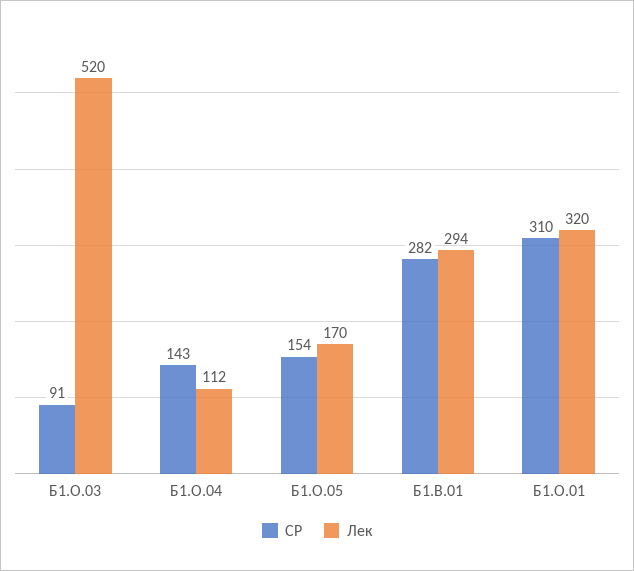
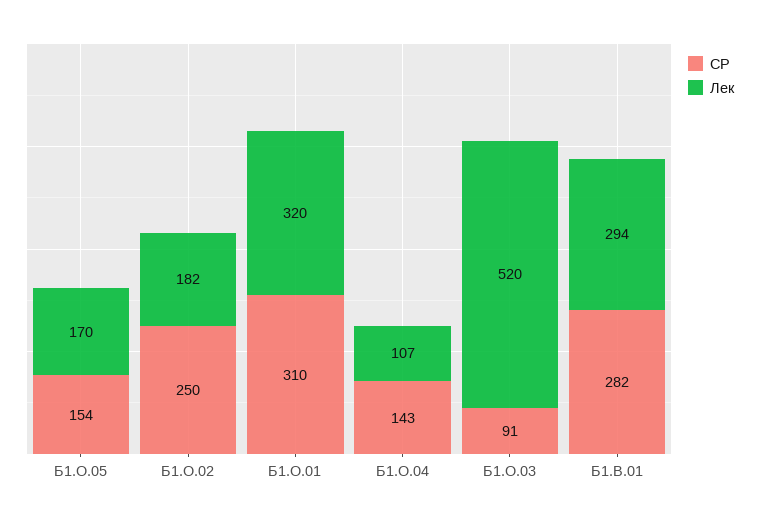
  {
    "СР": {
      "Б1.О.03": 91,
      "Б1.О.04": 143,
      "Б1.О.05": 154,
      "Б1.В.01": 282,
-     "Б1.О.01": 310
+     "Б1.О.01": 310,
+     "Б1.О.02": 250
    },
    "Лек": {
      "Б1.О.03": 520,
-     "Б1.О.04": 112,
+     "Б1.О.04": 107,
      "Б1.О.05": 170,
      "Б1.В.01": 294,
-     "Б1.О.01": 320
+     "Б1.О.01": 320,
+     "Б1.О.02": 182
    }
  }

